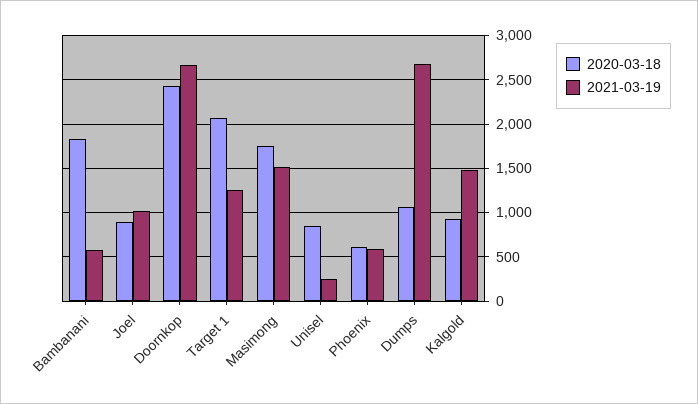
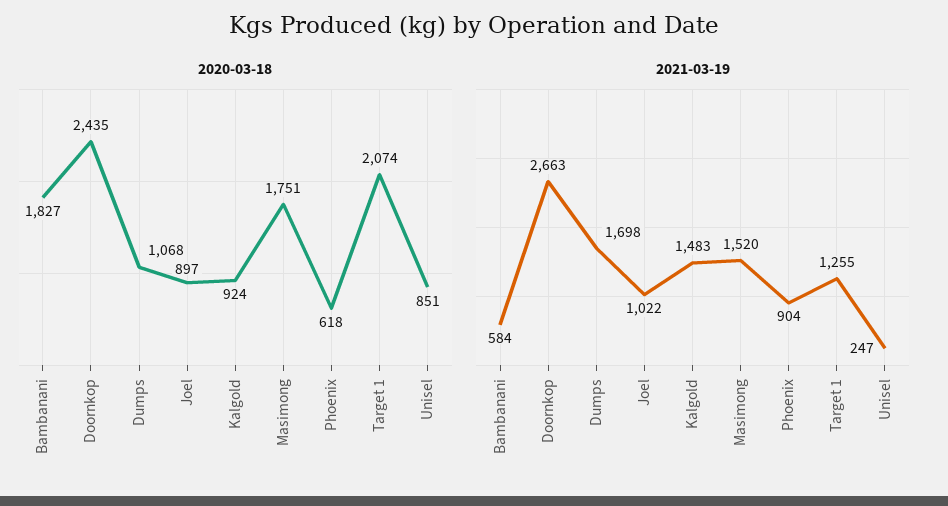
  {
    "2020-03-18": {
      "Bambanani": 1827,
      "Joel": 897,
      "Doornkop": 2435,
      "Target 1": 2074,
      "Masimong": 1751,
      "Unisel": 851,
      "Phoenix": 618,
      "Dumps": 1068,
      "Kalgold": 924
    },
    "2021-03-19": {
      "Bambanani": 584,
      "Joel": 1022,
      "Doornkop": 2663,
      "Target 1": 1255,
      "Masimong": 1520,
      "Unisel": 247,
-     "Phoenix": 600,
+     "Phoenix": 904,
-     "Dumps": 2700,
+     "Dumps": 1698,
      "Kalgold": 1483
    }
  }

